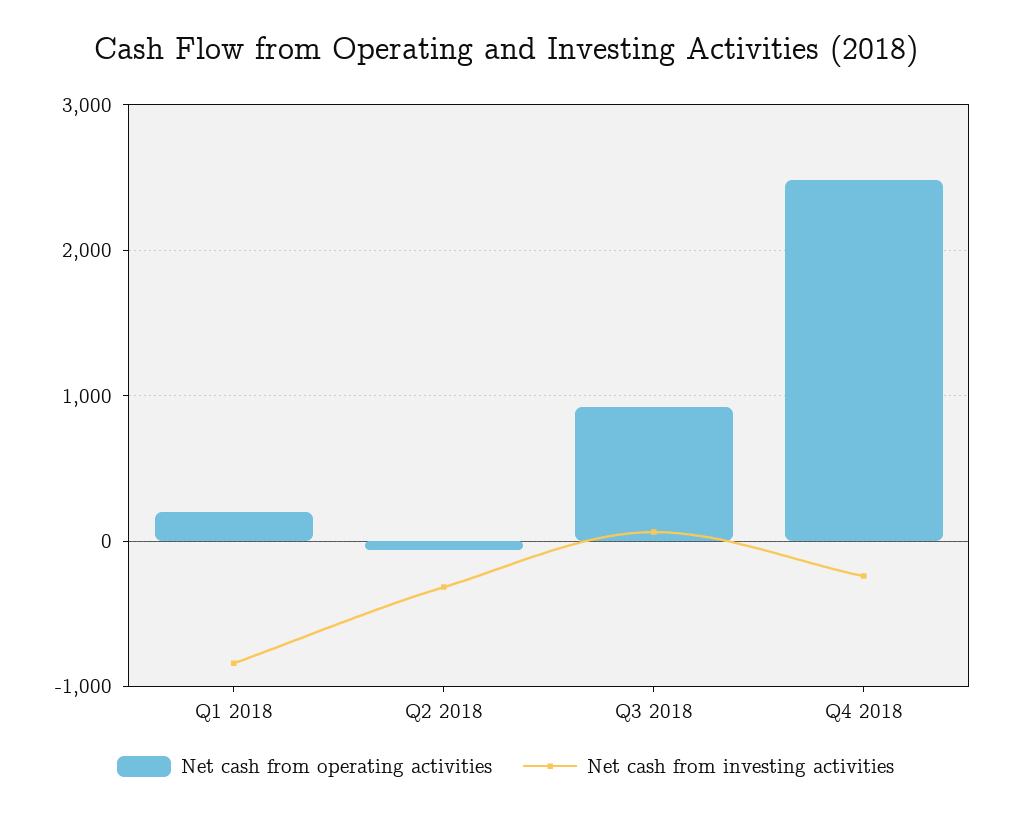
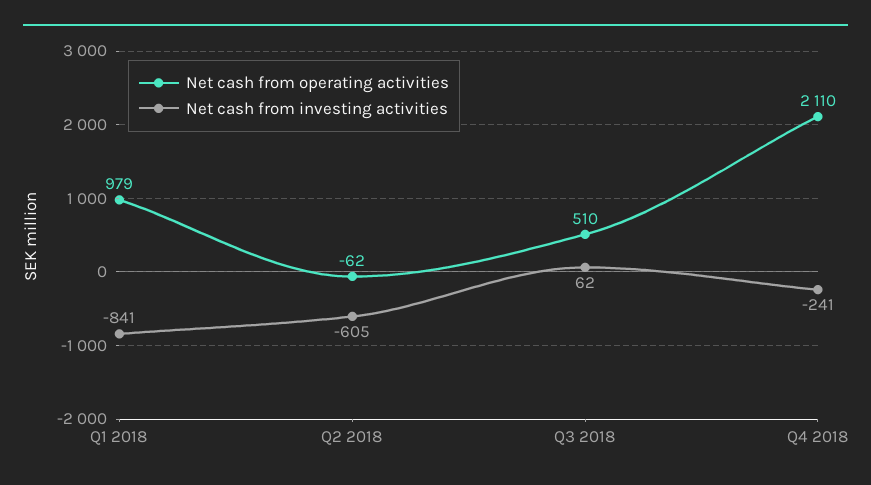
  {
    "Net cash from operating activities": {
-     "Q1 2018": 200,
+     "Q1 2018": 979,
      "Q2 2018": -62,
-     "Q3 2018": 900,
+     "Q3 2018": 510,
-     "Q4 2018": 2500
+     "Q4 2018": 2110
    },
    "Net cash from investing activities": {
      "Q1 2018": -841,
-     "Q2 2018": -300,
+     "Q2 2018": -605,
      "Q3 2018": 62,
      "Q4 2018": -241
    }
  }

